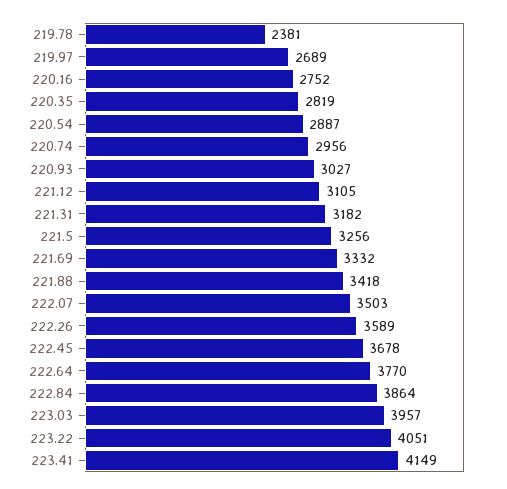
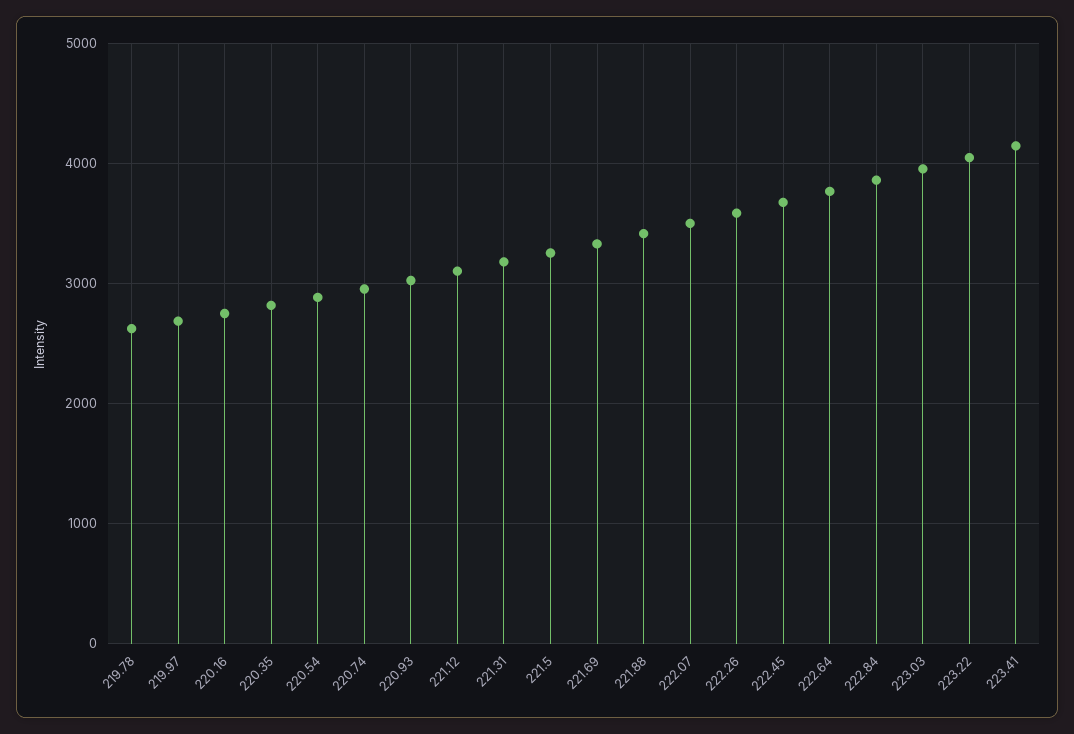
  {
-   "219.78": 2381,
+   "219.78": 2600,
    "219.97": 2689,
    "220.16": 2752,
    "220.35": 2819,
    "220.54": 2887,
    "220.74": 2956,
    "220.93": 3027,
    "221.12": 3105,
    "221.31": 3182,
    "221.5": 3256,
    "221.69": 3332,
    "221.88": 3418,
    "222.07": 3503,
    "222.26": 3589,
    "222.45": 3678,
    "222.64": 3770,
    "222.84": 3864,
    "223.03": 3957,
    "223.22": 4051,
    "223.41": 4149
  }

